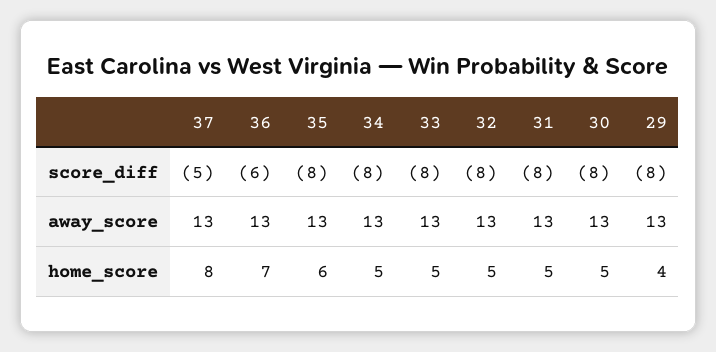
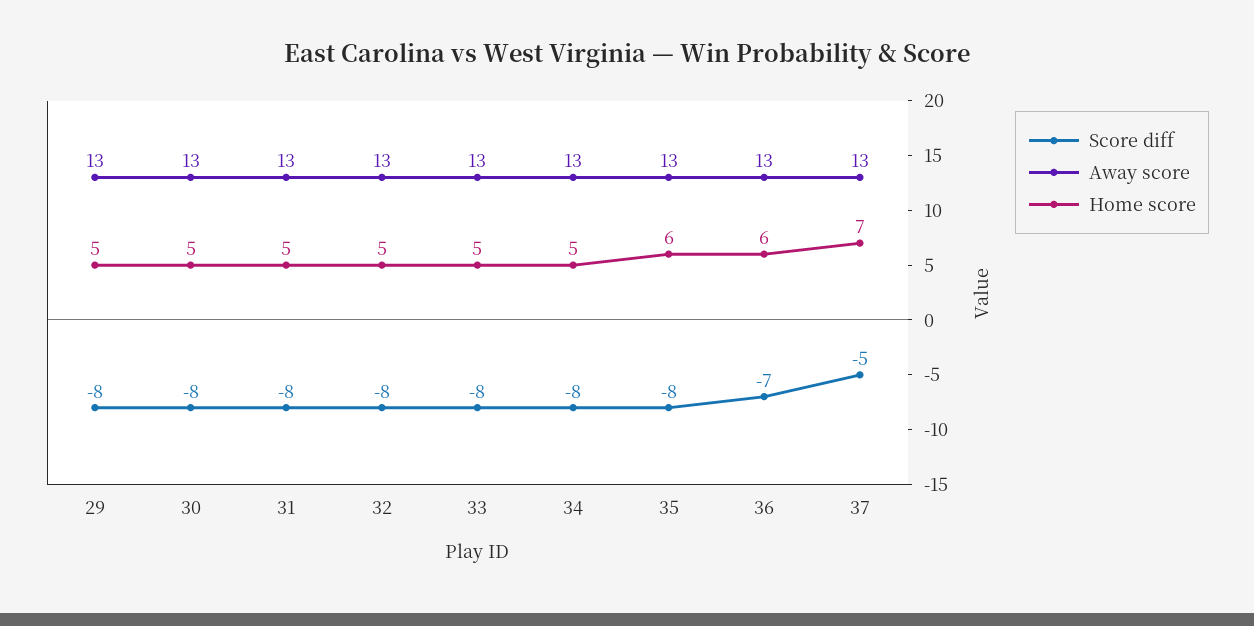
  {
    "score_diff": {
      "37": -5,
-     "36": -6,
+     "36": -7,
      "35": -8,
      "34": -8,
      "33": -8,
      "32": -8,
      "31": -8,
      "30": -8,
      "29": -8
    },
    "away_score": {
      "37": 13,
      "36": 13,
      "35": 13,
      "34": 13,
      "33": 13,
      "32": 13,
      "31": 13,
      "30": 13,
      "29": 13
    },
    "home_score": {
-     "37": 8,
+     "37": 7,
-     "36": 7,
+     "36": 6,
      "35": 6,
      "34": 5,
      "33": 5,
      "32": 5,
      "31": 5,
      "30": 5,
-     "29": 4
+     "29": 5
    }
  }

